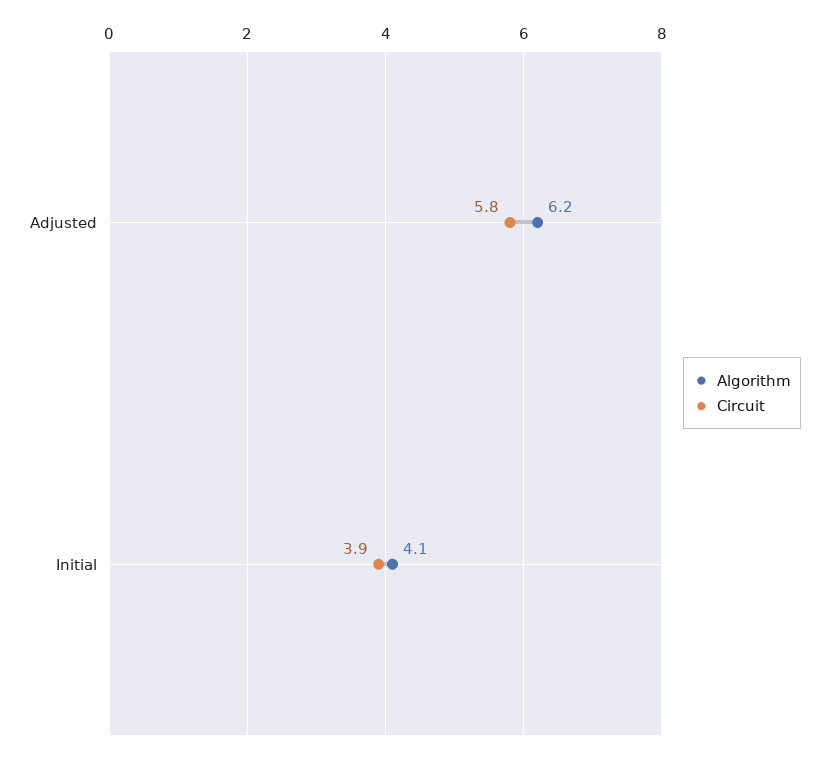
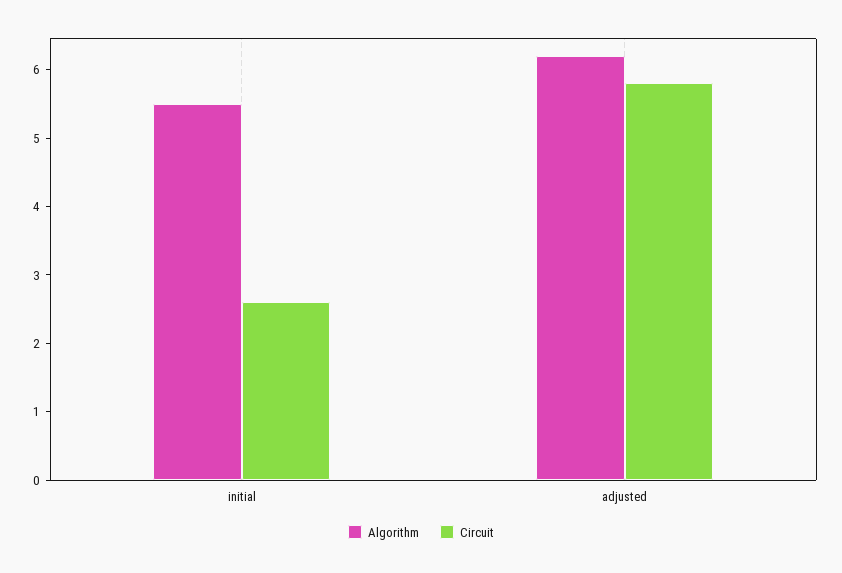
  {
    "Algorithm": {
      "Adjusted": 6.2,
-     "Initial": 4.1
+     "Initial": 5.5
    },
    "Circuit": {
      "Adjusted": 5.8,
-     "Initial": 3.9
+     "Initial": 2.5
    }
  }

